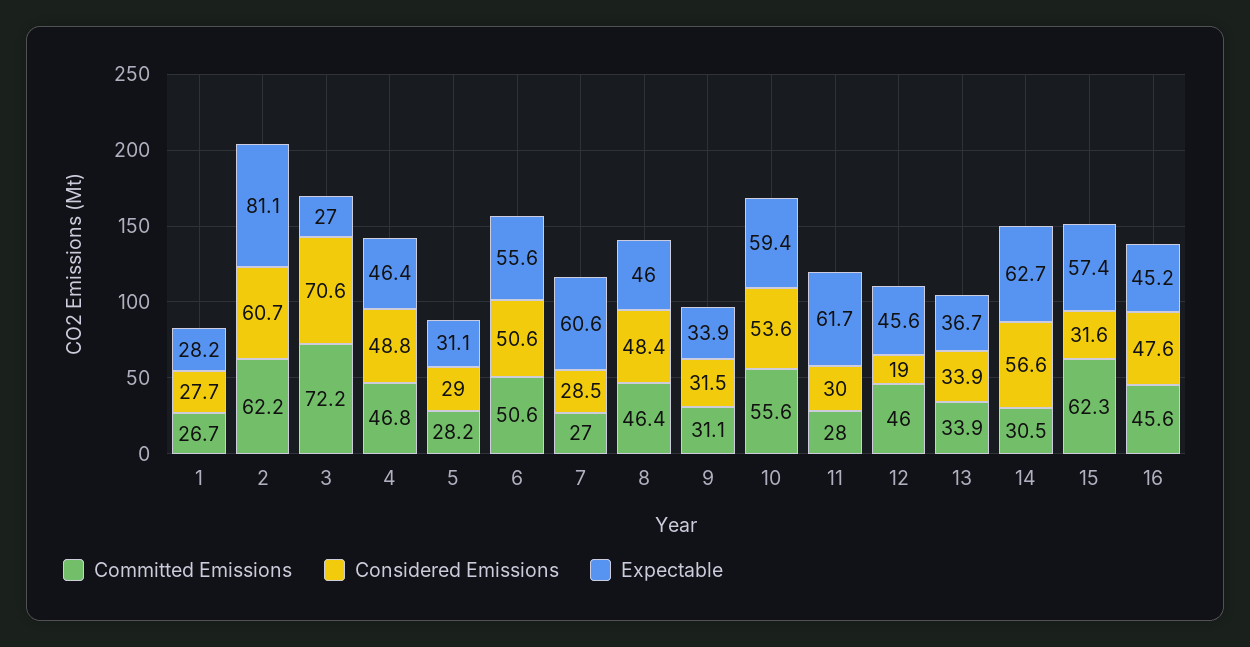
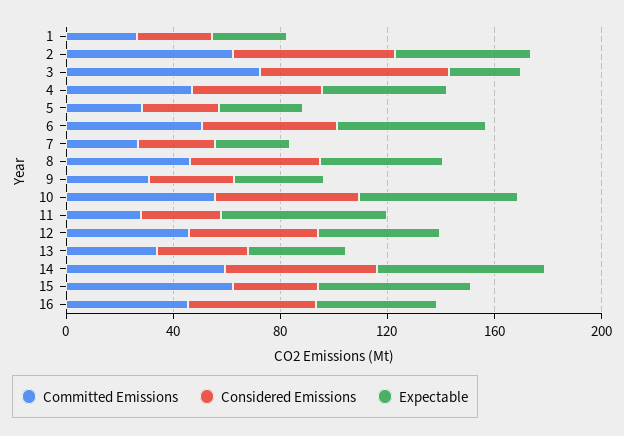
  {
    "Committed Emissions": {
      "1": 26.7,
      "2": 62.2,
      "3": 72.2,
      "4": 46.8,
      "5": 28.2,
      "6": 50.6,
      "7": 27,
      "8": 46.4,
      "9": 31.1,
      "10": 55.6,
      "11": 28,
      "12": 46,
      "13": 33.9,
-     "14": 30.5,
+     "14": 60,
      "15": 62.3,
      "16": 45.6
    },
    "Considered Emissions": {
      "1": 27.7,
      "2": 60.7,
      "3": 70.6,
      "4": 48.8,
      "5": 29,
      "6": 50.6,
      "7": 28.5,
      "8": 48.4,
      "9": 31.5,
      "10": 53.6,
      "11": 30,
-     "12": 19,
+     "12": 50,
      "13": 33.9,
      "14": 56.6,
      "15": 31.6,
      "16": 47.6
    },
    "Expectable": {
      "1": 28.2,
-     "2": 81.1,
+     "2": 50,
      "3": 27,
      "4": 46.4,
      "5": 31.1,
      "6": 55.6,
-     "7": 60.6,
+     "7": 30,
      "8": 46,
      "9": 33.9,
      "10": 59.4,
      "11": 61.7,
      "12": 45.6,
      "13": 36.7,
      "14": 62.7,
      "15": 57.4,
      "16": 45.2
    }
  }

